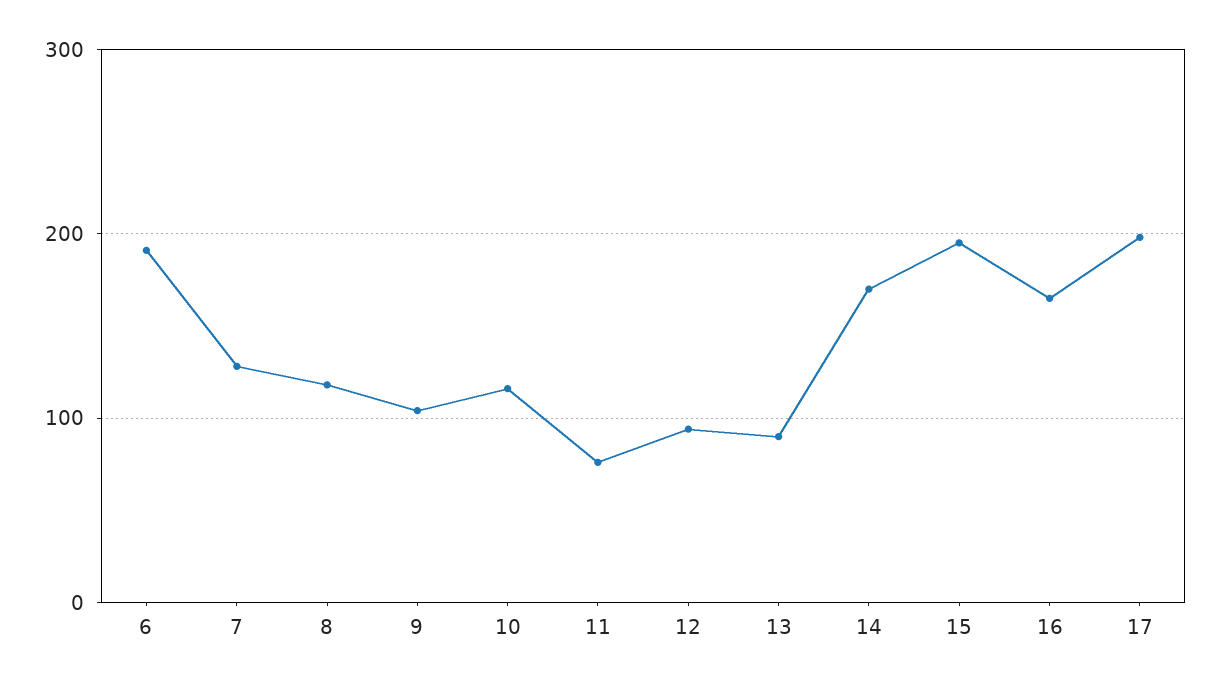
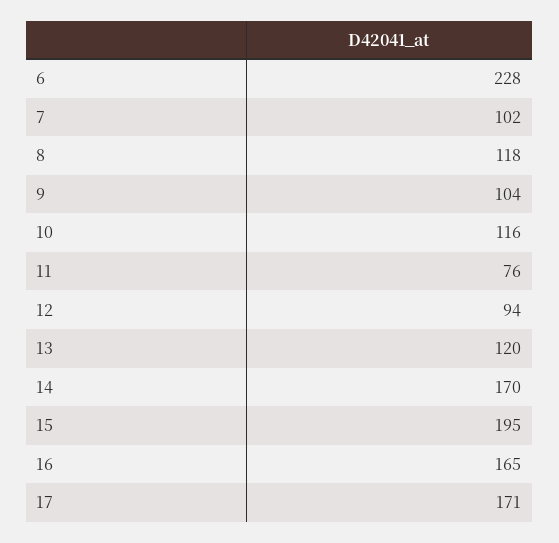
  {
-   "6": 190,
+   "6": 228,
-   "7": 130,
+   "7": 102,
    "8": 118,
    "9": 104,
    "10": 116,
    "11": 76,
    "12": 94,
-   "13": 90,
+   "13": 120,
    "14": 170,
    "15": 195,
    "16": 165,
-   "17": 200
+   "17": 171
  }

